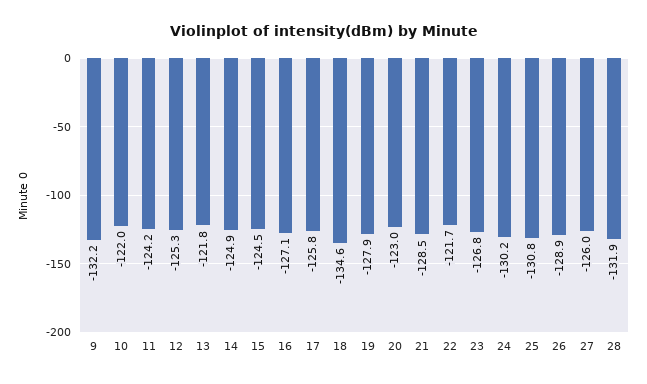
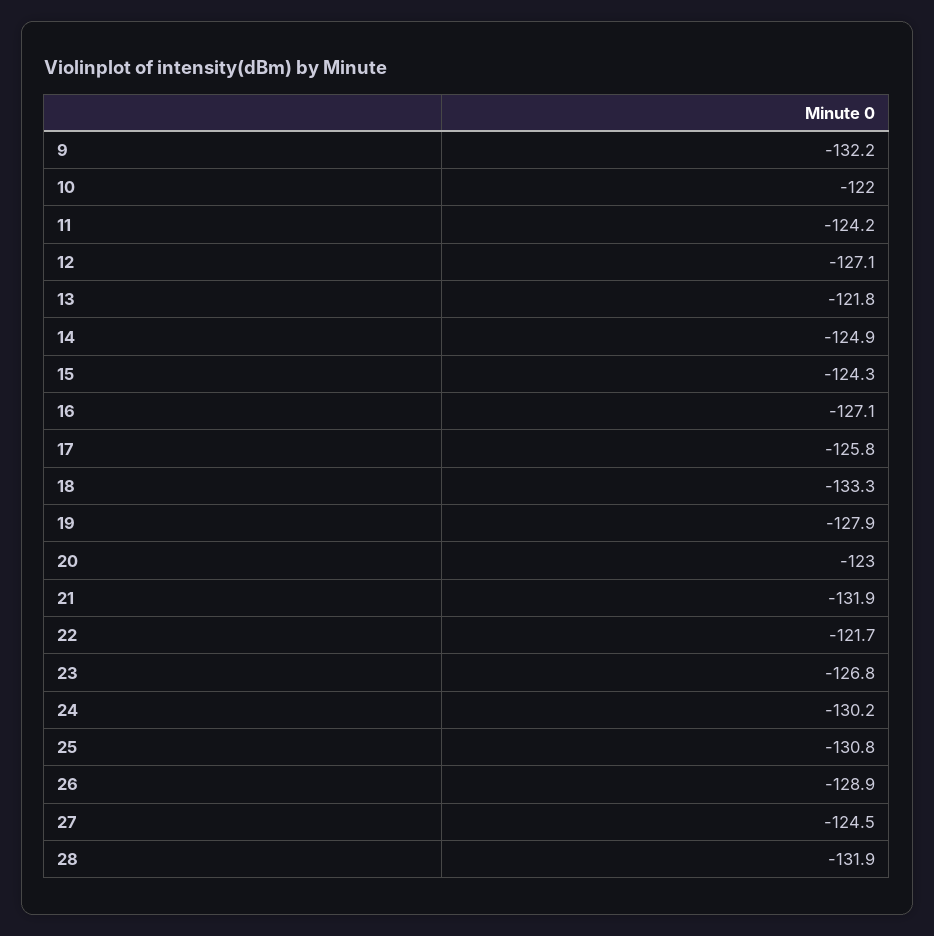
  {
    "9": -132.2,
    "10": -122,
    "11": -124.2,
-   "12": -125.3,
+   "12": -127.1,
    "13": -121.8,
    "14": -124.9,
-   "15": -124.5,
+   "15": -124.3,
    "16": -127.1,
    "17": -125.8,
-   "18": -134.6,
+   "18": -133.3,
    "19": -127.9,
    "20": -123,
-   "21": -128.5,
+   "21": -131.9,
    "22": -121.7,
    "23": -126.8,
    "24": -130.2,
    "25": -130.8,
    "26": -128.9,
-   "27": -126,
+   "27": -124.5,
    "28": -131.9
  }

